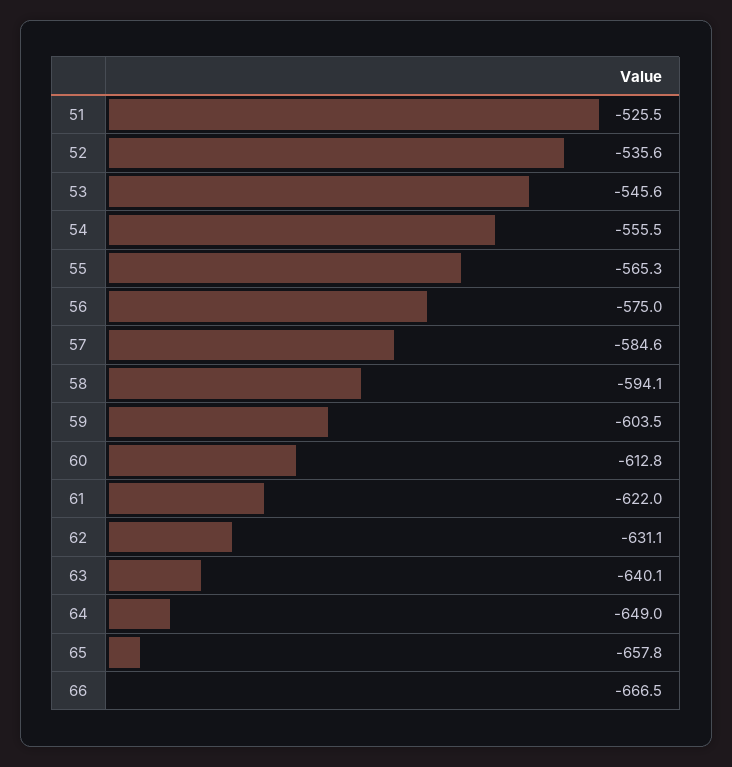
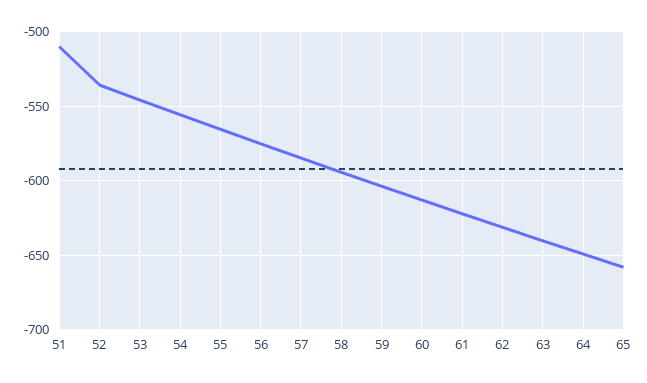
  {
-   "51": -525.5,
+   "51": -510,
    "52": -535.6,
    "53": -545.6,
    "54": -555.5,
    "55": -565.3,
    "56": -575,
    "57": -584.6,
    "58": -594.1,
    "59": -603.5,
    "60": -612.8,
    "61": -622,
    "62": -631.1,
    "63": -640.1,
    "64": -649,
-   "65": -657.8,
+   "65": -657.8
-   "66": -666.5
  }

